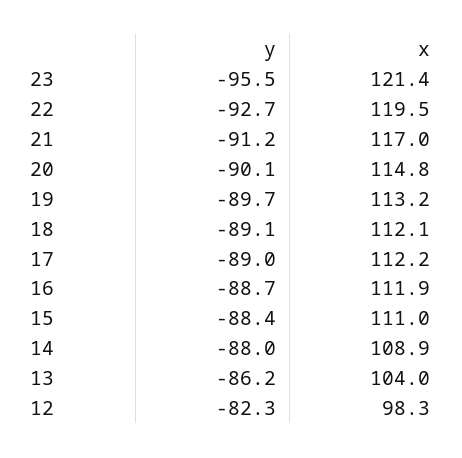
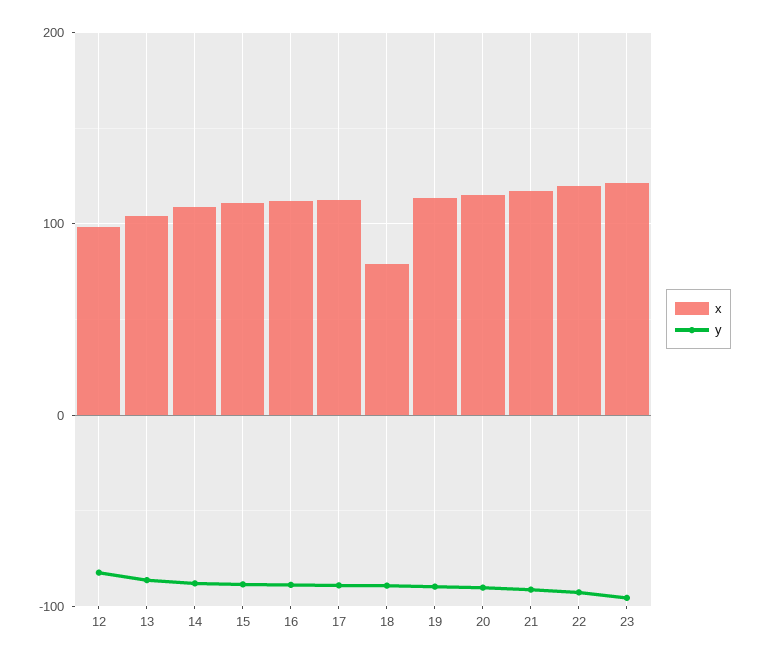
  {
    "y": {
      "23": -95.5,
      "22": -92.7,
      "21": -91.2,
      "20": -90.1,
      "19": -89.7,
      "18": -89.1,
      "17": -89,
      "16": -88.7,
      "15": -88.4,
      "14": -88,
      "13": -86.2,
      "12": -82.3
    },
    "x": {
      "23": 121.4,
      "22": 119.5,
      "21": 117,
      "20": 114.8,
      "19": 113.2,
-     "18": 112.1,
+     "18": 80,
      "17": 112.2,
      "16": 111.9,
      "15": 111,
      "14": 108.9,
      "13": 104,
      "12": 98.3
    }
  }

